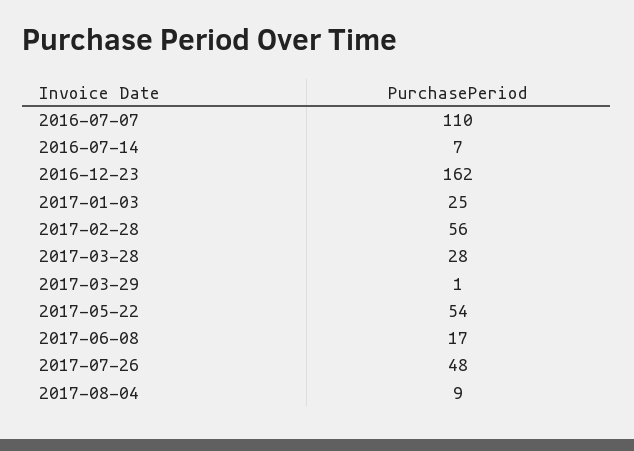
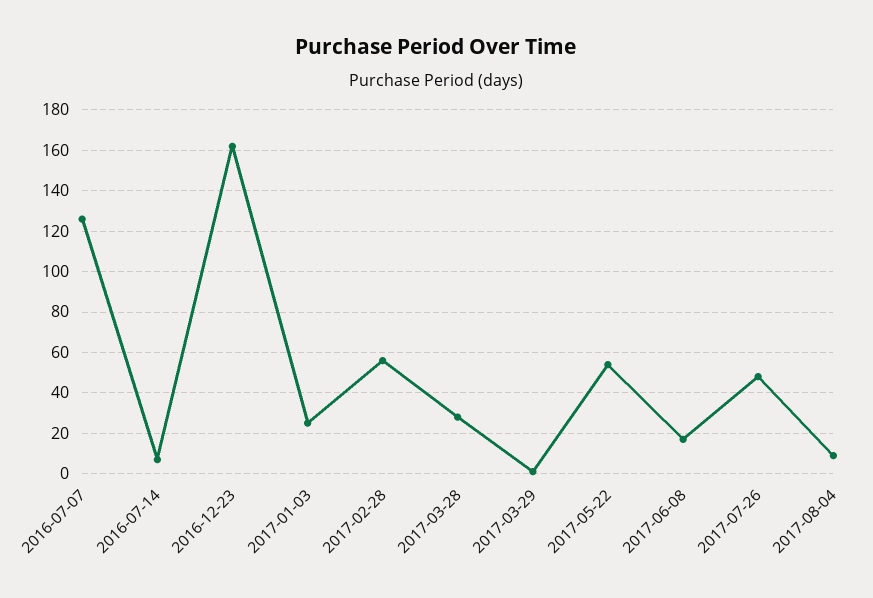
  {
-   "2016-07-07": 110,
+   "2016-07-07": 125,
    "2016-07-14": 7,
    "2016-12-23": 162,
    "2017-01-03": 25,
    "2017-02-28": 56,
    "2017-03-28": 28,
    "2017-03-29": 1,
    "2017-05-22": 54,
    "2017-06-08": 17,
    "2017-07-26": 48,
    "2017-08-04": 9
  }

